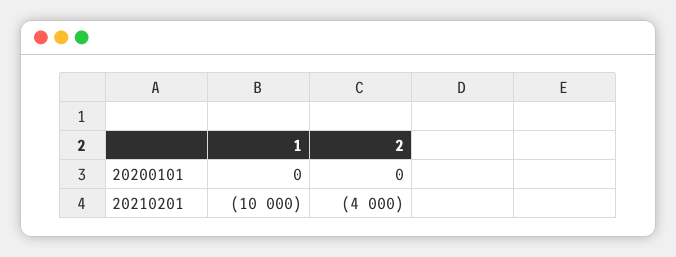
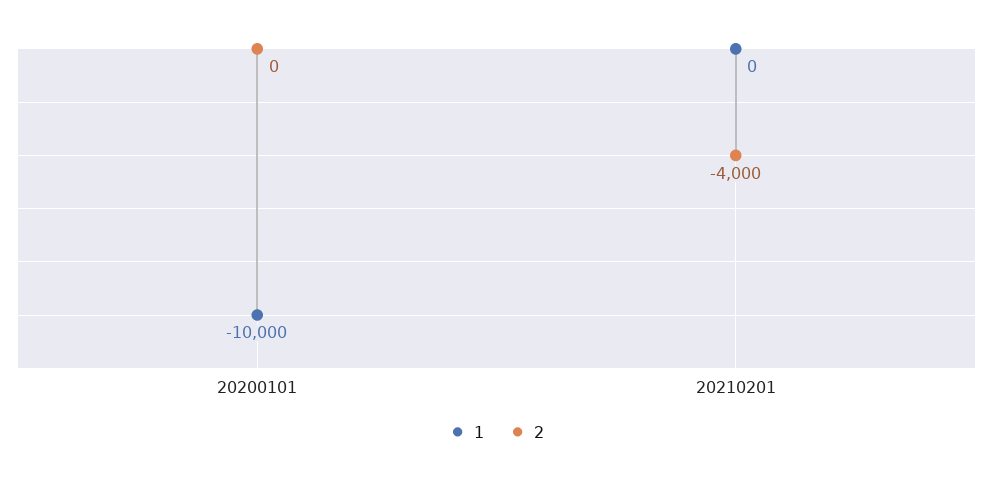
  {
    "1": {
-     "20200101": 0,
+     "20200101": -10000,
-     "20210201": -10000
+     "20210201": 0
    },
    "2": {
      "20200101": 0,
      "20210201": -4000
    }
  }

